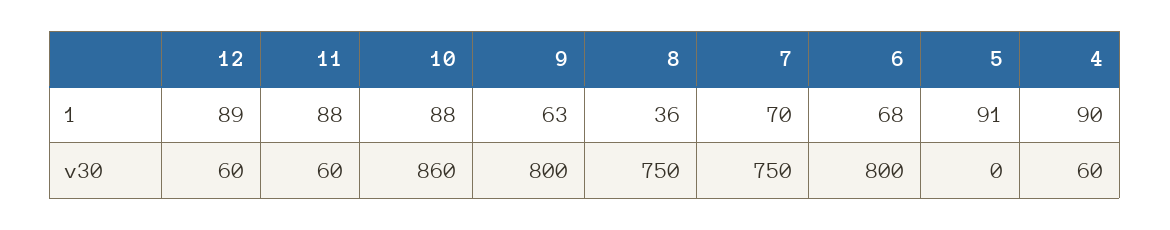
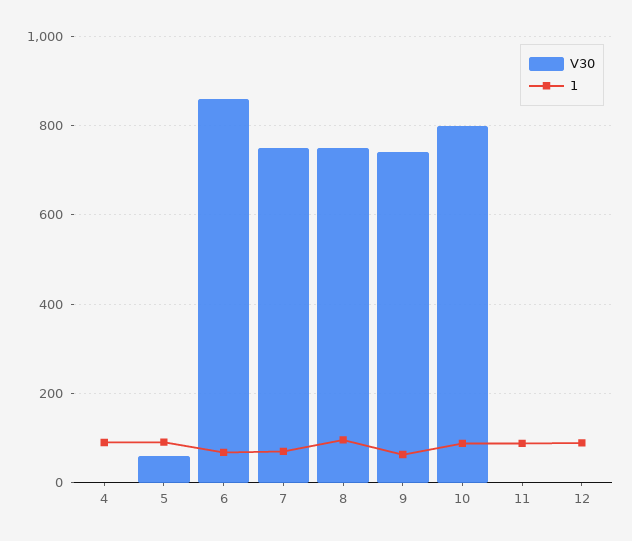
  {
    "1": {
      "12": 89,
      "11": 88,
      "10": 88,
      "9": 63,
-     "8": 36,
+     "8": 100,
      "7": 70,
      "6": 68,
      "5": 91,
      "4": 90
    },
    "v30": {
-     "12": 60,
+     "12": 0,
-     "11": 60,
+     "11": 0,
-     "10": 860,
+     "10": 800,
-     "9": 800,
+     "9": 740,
      "8": 750,
      "7": 750,
-     "6": 800,
+     "6": 860,
-     "5": 0,
+     "5": 60,
-     "4": 60
+     "4": 0
    }
  }

